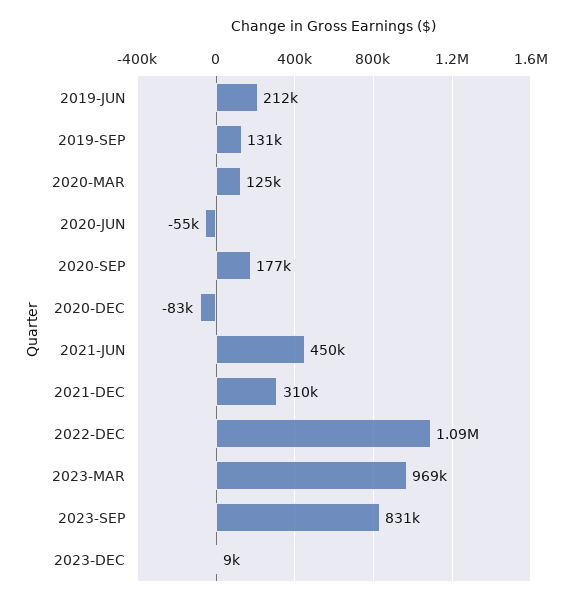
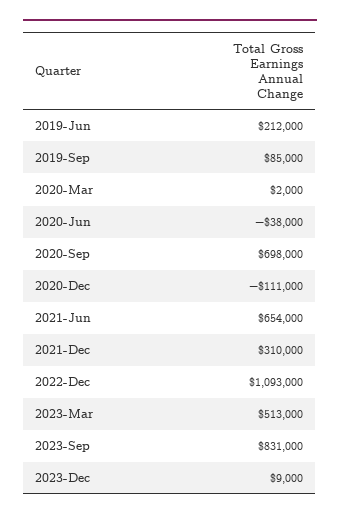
  {
    "2019-JUN": 212000,
-   "2019-SEP": 131000,
+   "2019-SEP": 85000,
-   "2020-MAR": 125000,
+   "2020-MAR": 2000,
-   "2020-JUN": -55000,
+   "2020-JUN": -38000,
-   "2020-SEP": 177000,
+   "2020-SEP": 698000,
-   "2020-DEC": -83000,
+   "2020-DEC": -111000,
-   "2021-JUN": 450000,
+   "2021-JUN": 654000,
    "2021-DEC": 310000,
    "2022-DEC": 1093000,
-   "2023-MAR": 969000,
+   "2023-MAR": 513000,
    "2023-SEP": 831000,
    "2023-DEC": 9000
  }

